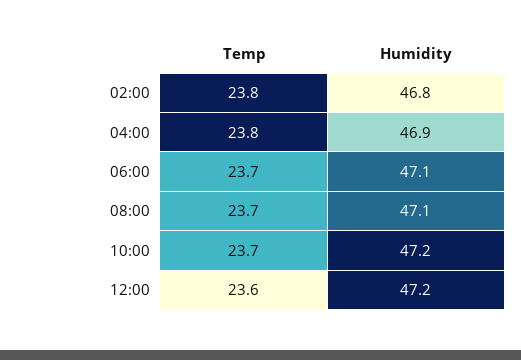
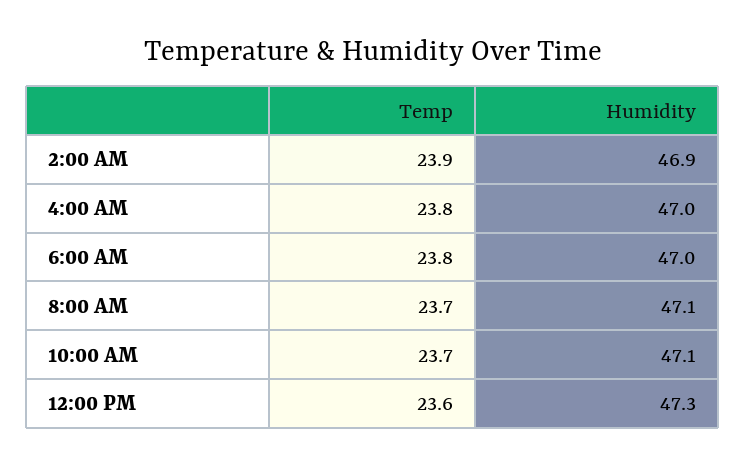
  {
    "Temp": {
-     "02:00": 23.8,
+     "02:00": 23.9,
      "04:00": 23.8,
-     "06:00": 23.7,
+     "06:00": 23.8,
      "08:00": 23.7,
      "10:00": 23.7,
      "12:00": 23.6
    },
    "Humidity": {
-     "02:00": 46.8,
+     "02:00": 46.9,
-     "04:00": 46.9,
+     "04:00": 47,
-     "06:00": 47.1,
+     "06:00": 47,
      "08:00": 47.1,
-     "10:00": 47.2,
+     "10:00": 47.1,
-     "12:00": 47.2
+     "12:00": 47.3
    }
  }

